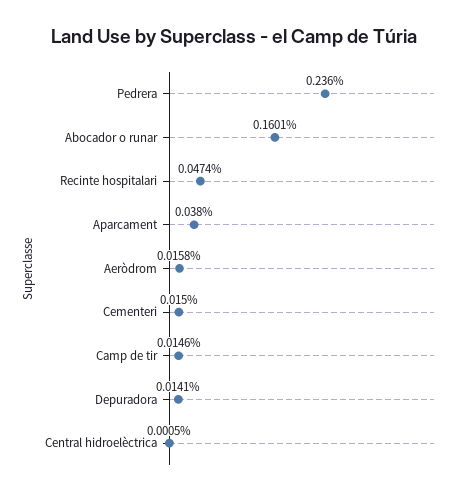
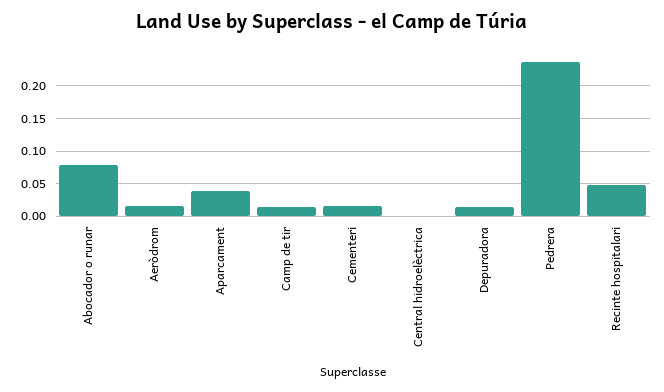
  {
    "Pedrera": 0.236,
-   "Abocador o runar": 0.1601,
+   "Abocador o runar": 0.08,
    "Recinte hospitalari": 0.0474,
    "Aparcament": 0.038,
    "Aeròdrom": 0.0158,
    "Cementeri": 0.015,
    "Camp de tir": 0.0146,
    "Depuradora": 0.0141,
    "Central hidroelèctrica": 0.0005
  }

